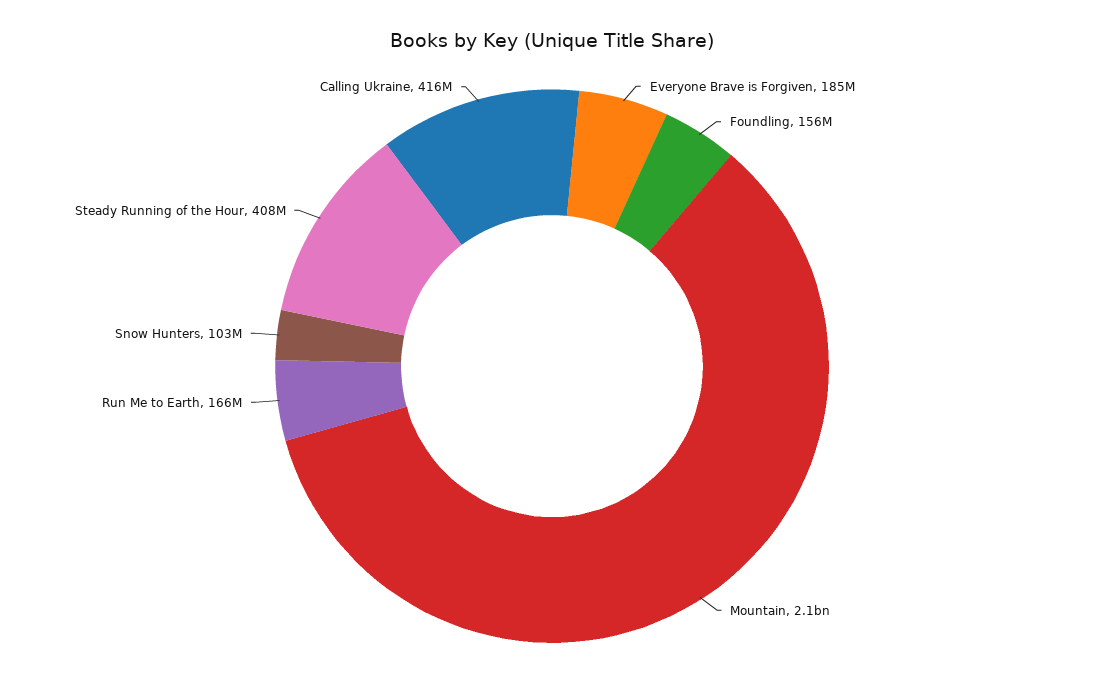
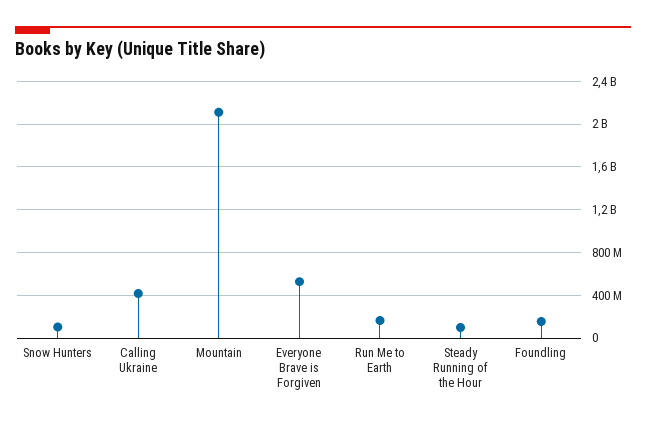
  {
-   "Everyone Brave is Forgiven": 185000000,
+   "Everyone Brave is Forgiven": 500000000,
    "Foundling": 156000000,
    "Mountain": 2100000000,
    "Run Me to Earth": 166000000,
    "Snow Hunters": 103000000,
-   "Steady Running of the Hour": 408000000,
+   "Steady Running of the Hour": 100000000,
    "Calling Ukraine": 416000000
  }

